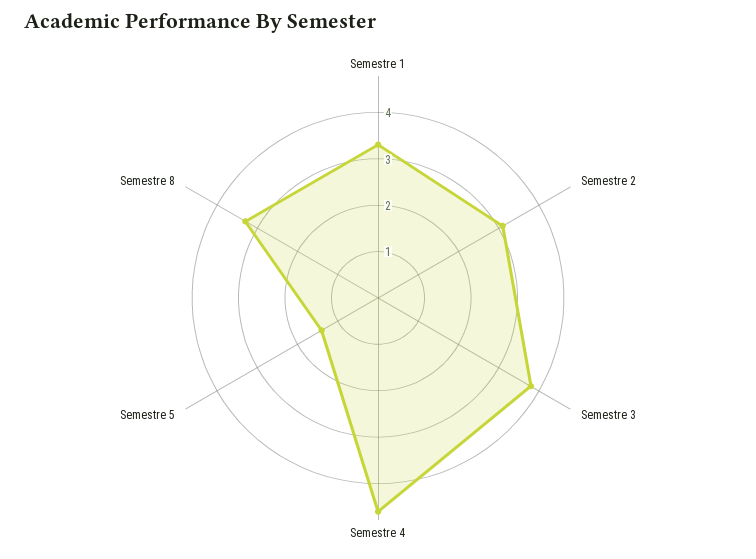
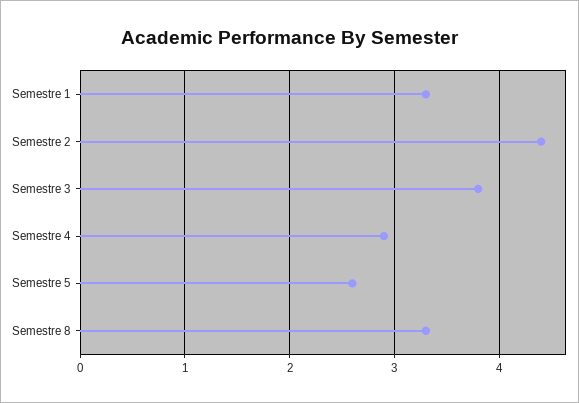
  {
    "Semestre 1": 3.3,
-   "Semestre 2": 3,
+   "Semestre 2": 4.4,
    "Semestre 3": 3.8,
-   "Semestre 4": 4.5,
+   "Semestre 4": 2.9,
-   "Semestre 5": 1.5,
+   "Semestre 5": 2.6,
    "Semestre 8": 3.3
  }

